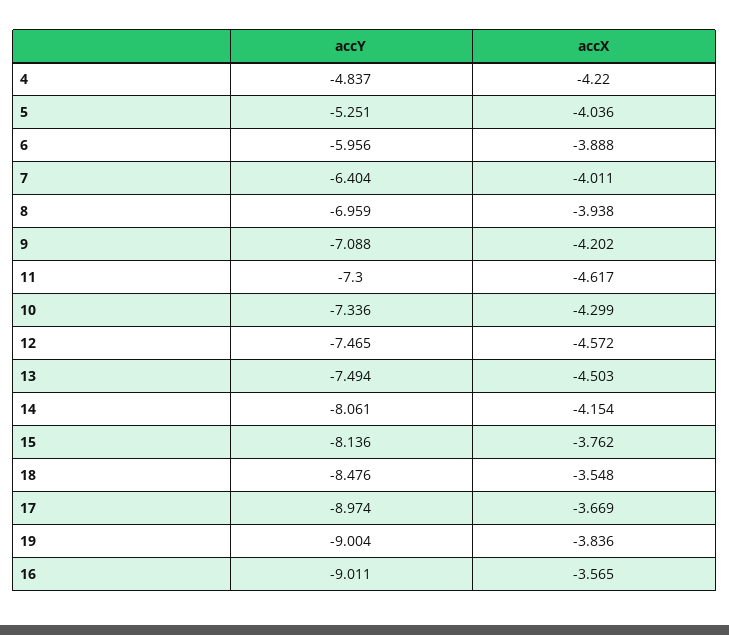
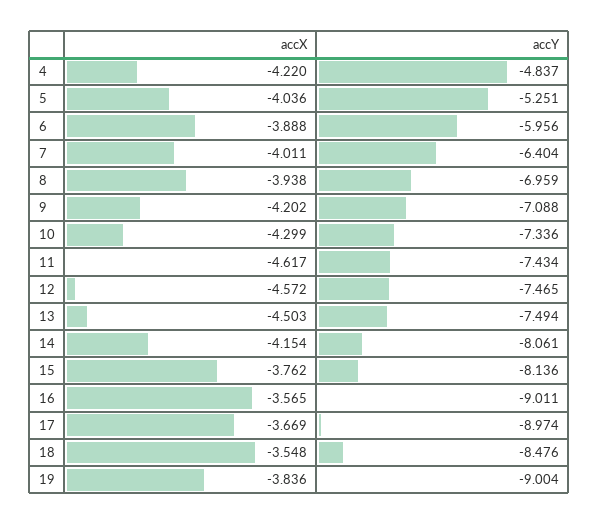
  {
    "accY": {
      "4": -4.837,
      "5": -5.251,
      "6": -5.956,
      "7": -6.404,
      "8": -6.959,
      "9": -7.088,
-     "11": -7.3,
+     "11": -7.434,
      "10": -7.336,
      "12": -7.465,
      "13": -7.494,
      "14": -8.061,
      "15": -8.136,
      "18": -8.476,
      "17": -8.974,
      "19": -9.004,
      "16": -9.011
    },
    "accX": {
      "4": -4.22,
      "5": -4.036,
      "6": -3.888,
      "7": -4.011,
      "8": -3.938,
      "9": -4.202,
      "11": -4.617,
      "10": -4.299,
      "12": -4.572,
      "13": -4.503,
      "14": -4.154,
      "15": -3.762,
      "18": -3.548,
      "17": -3.669,
      "19": -3.836,
      "16": -3.565
    }
  }

